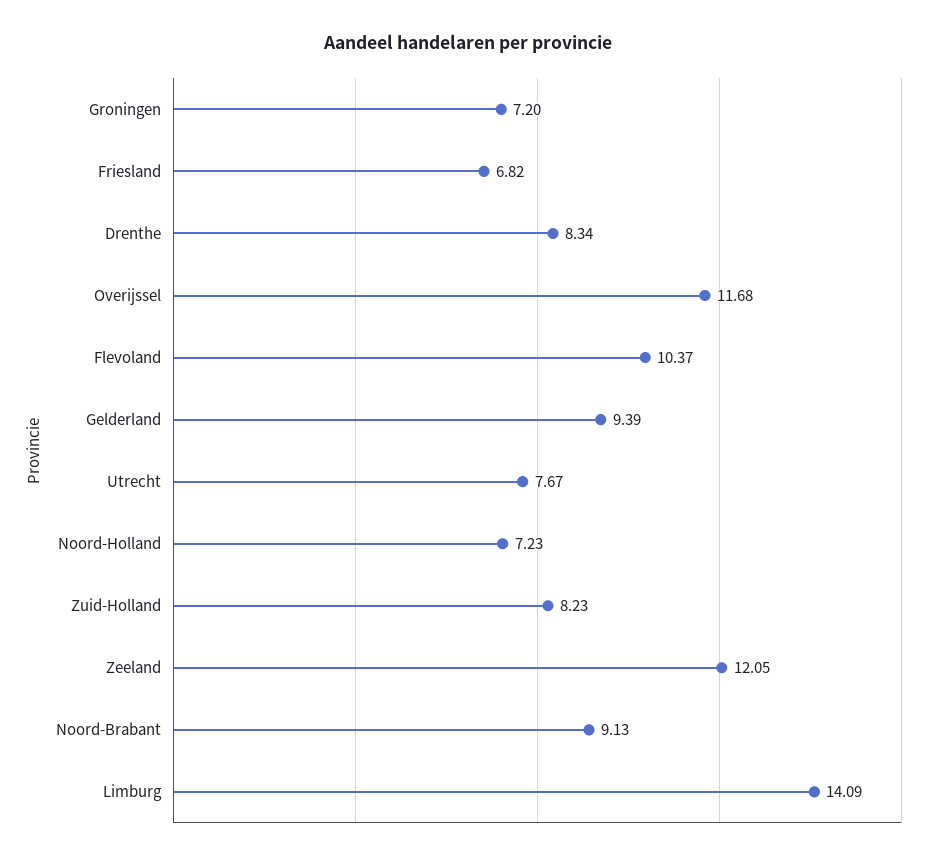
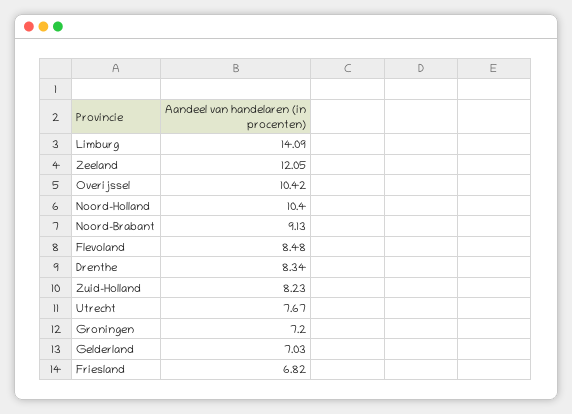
  {
    "Groningen": 7.2,
    "Friesland": 6.82,
    "Drenthe": 8.34,
-   "Overijssel": 11.68,
+   "Overijssel": 10.42,
-   "Flevoland": 10.37,
+   "Flevoland": 8.48,
-   "Gelderland": 9.39,
+   "Gelderland": 7.03,
    "Utrecht": 7.67,
-   "Noord-Holland": 7.23,
+   "Noord-Holland": 10.4,
    "Zuid-Holland": 8.23,
    "Zeeland": 12.05,
    "Noord-Brabant": 9.13,
    "Limburg": 14.09
  }

